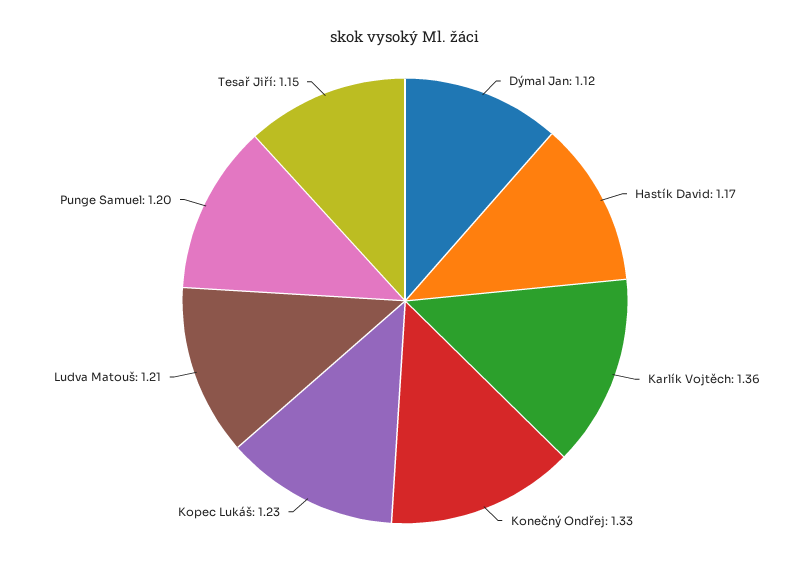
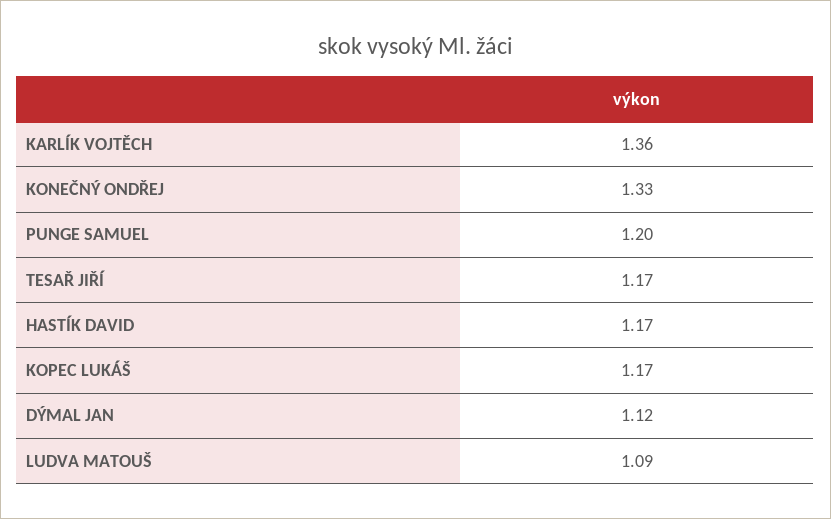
  {
    "Dýmal Jan": 1.12,
    "Hastík David": 1.17,
    "Karlík Vojtěch": 1.36,
    "Konečný Ondřej": 1.33,
-   "Kopec Lukáš": 1.23,
+   "Kopec Lukáš": 1.17,
-   "Ludva Matouš": 1.21,
+   "Ludva Matouš": 1.09,
    "Punge Samuel": 1.2,
-   "Tesař Jiří": 1.15
+   "Tesař Jiří": 1.17
  }

